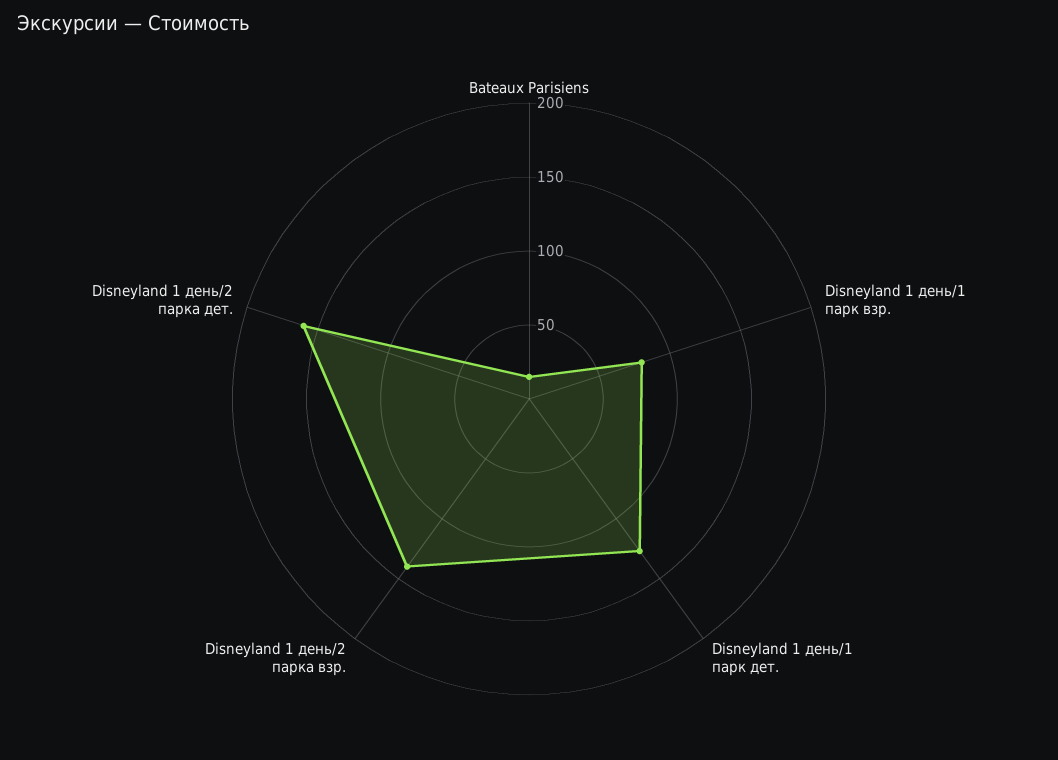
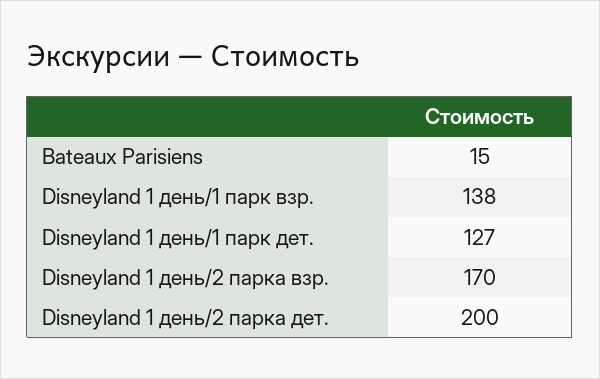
  {
    "Bateaux Parisiens": 15,
-   "Disneyland 1 день/1 парк взр.": 80,
+   "Disneyland 1 день/1 парк взр.": 138,
    "Disneyland 1 день/1 парк дет.": 127,
-   "Disneyland 1 день/2 парка взр.": 140,
+   "Disneyland 1 день/2 парка взр.": 170,
-   "Disneyland 1 день/2 парка дет.": 160
+   "Disneyland 1 день/2 парка дет.": 200
  }

